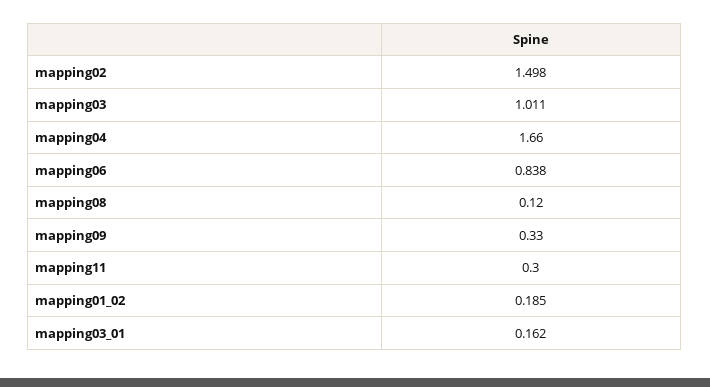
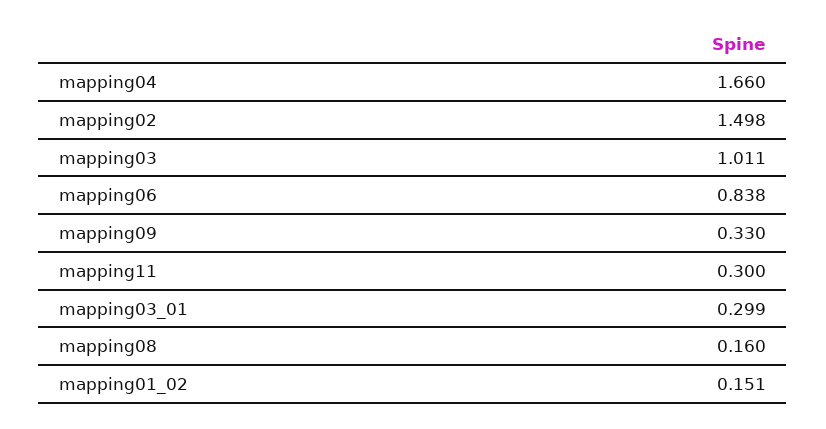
  {
    "mapping02": 1.498,
    "mapping03": 1.011,
    "mapping04": 1.66,
    "mapping06": 0.838,
-   "mapping08": 0.12,
+   "mapping08": 0.16,
    "mapping09": 0.33,
    "mapping11": 0.3,
-   "mapping01_02": 0.185,
+   "mapping01_02": 0.151,
-   "mapping03_01": 0.162
+   "mapping03_01": 0.299
  }

